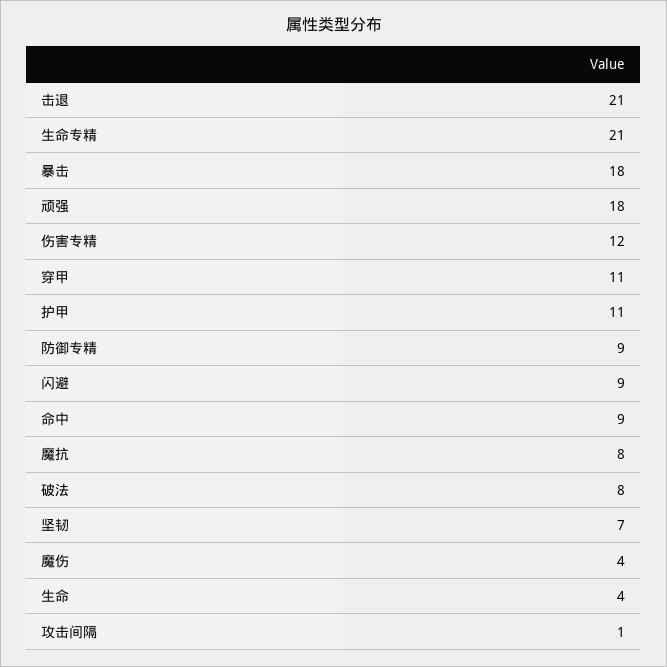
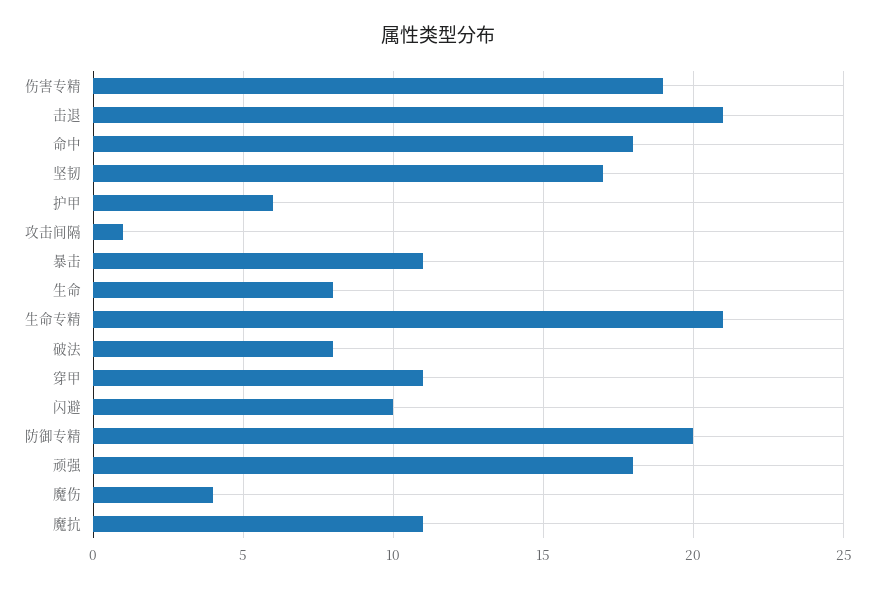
  {
    "击退": 21,
    "生命专精": 21,
-   "暴击": 18,
+   "暴击": 11,
    "顽强": 18,
-   "伤害专精": 12,
+   "伤害专精": 19,
    "穿甲": 11,
-   "护甲": 11,
+   "护甲": 6,
-   "防御专精": 9,
+   "防御专精": 20,
-   "闪避": 9,
+   "闪避": 10,
-   "命中": 9,
+   "命中": 18,
-   "魔抗": 8,
+   "魔抗": 11,
    "破法": 8,
-   "坚韧": 7,
+   "坚韧": 17,
    "魔伤": 4,
-   "生命": 4,
+   "生命": 8,
    "攻击间隔": 1
  }

